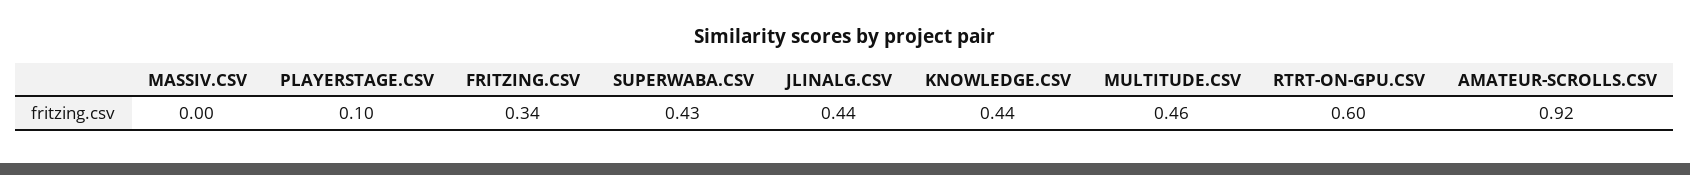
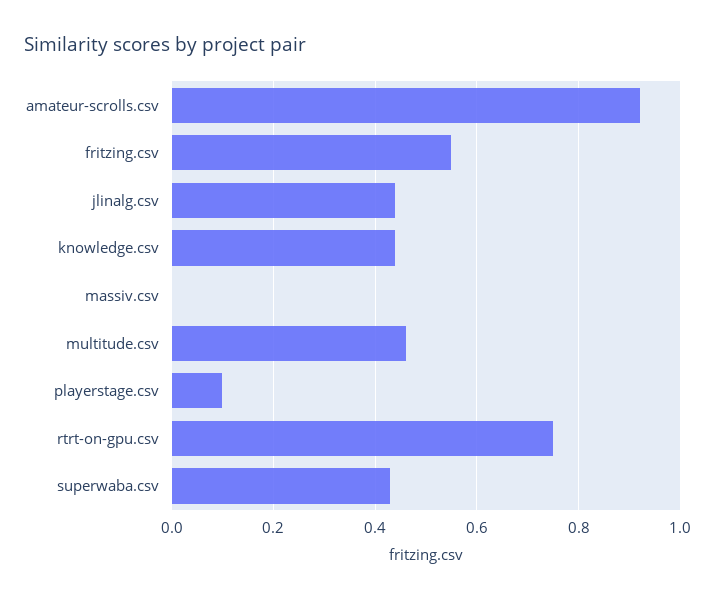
  {
    "MASSIV.CSV": 0,
    "PLAYERSTAGE.CSV": 0.1,
-   "FRITZING.CSV": 0.34,
+   "FRITZING.CSV": 0.55,
    "SUPERWABA.CSV": 0.43,
    "JLINALG.CSV": 0.44,
    "KNOWLEDGE.CSV": 0.44,
    "MULTITUDE.CSV": 0.46,
-   "RTRT-ON-GPU.CSV": 0.6,
+   "RTRT-ON-GPU.CSV": 0.75,
    "AMATEUR-SCROLLS.CSV": 0.92
  }

